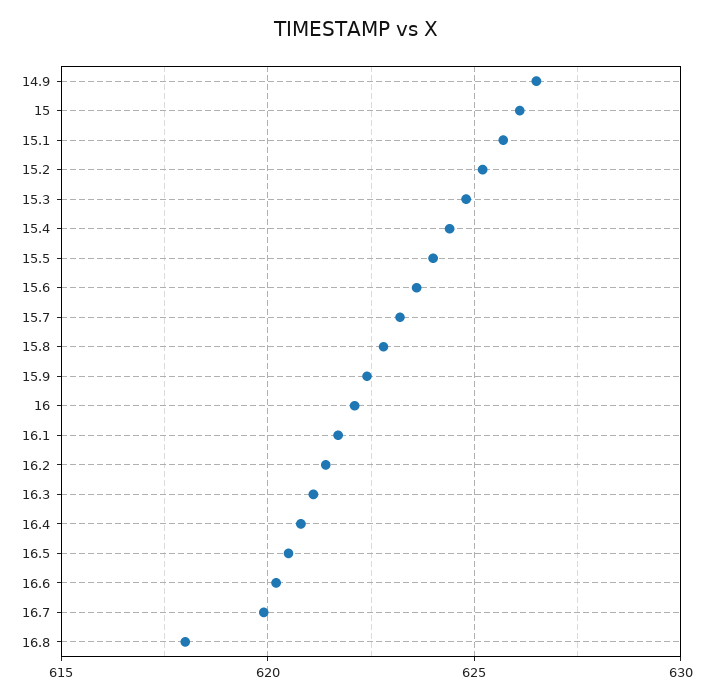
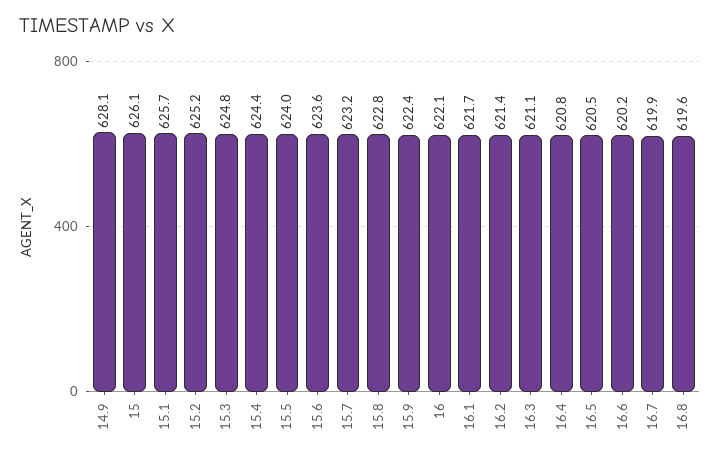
  {
-   "14.9": 626.5,
+   "14.9": 628.1,
    "15": 626.1,
    "15.1": 625.7,
    "15.2": 625.2,
    "15.3": 624.8,
    "15.4": 624.4,
    "15.5": 624,
    "15.6": 623.6,
    "15.7": 623.2,
    "15.8": 622.8,
    "15.9": 622.4,
    "16": 622.1,
    "16.1": 621.7,
    "16.2": 621.4,
    "16.3": 621.1,
    "16.4": 620.8,
    "16.5": 620.5,
    "16.6": 620.2,
    "16.7": 619.9,
-   "16.8": 618
+   "16.8": 619.6
  }

